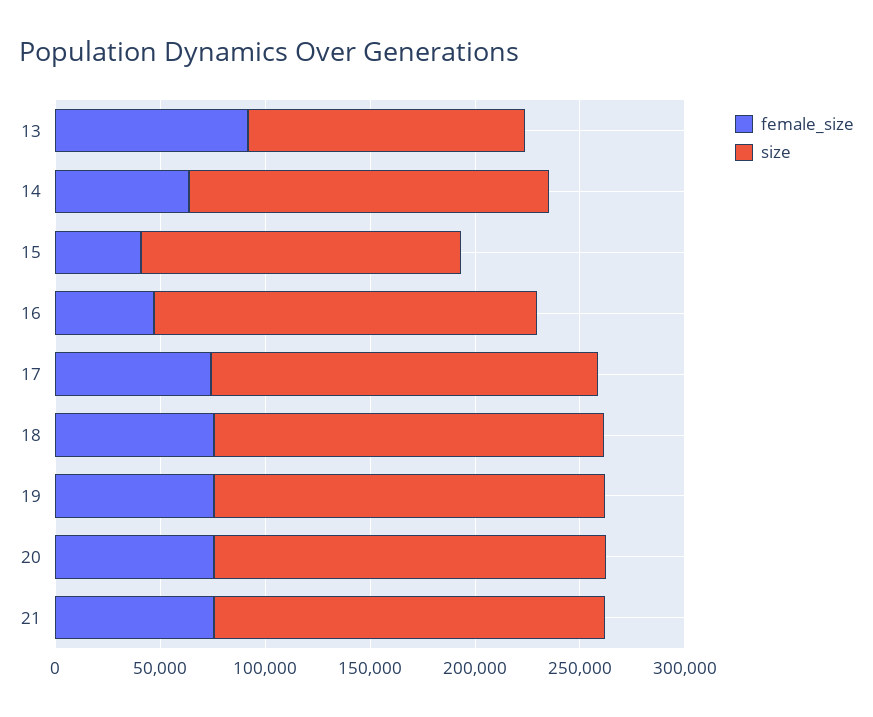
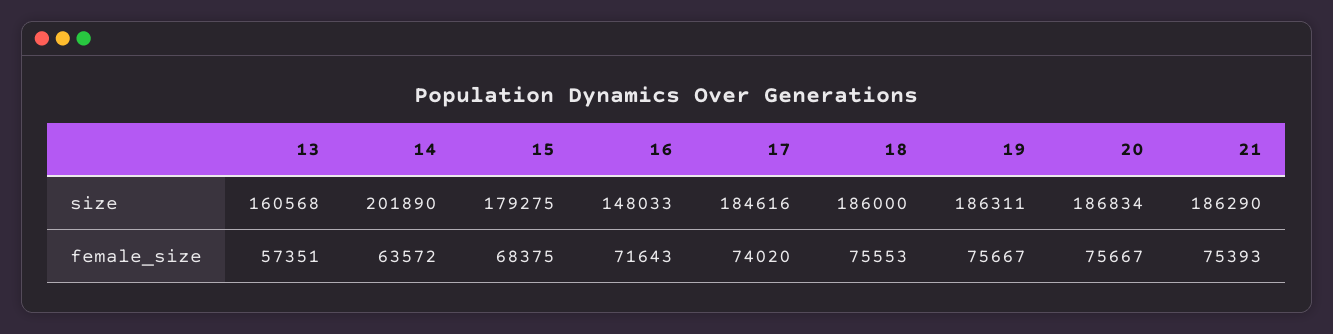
  {
    "female_size": {
-     "13": 90000,
+     "13": 57351,
      "14": 63572,
-     "15": 40000,
+     "15": 68375,
-     "16": 50000,
+     "16": 71643,
      "17": 74020,
      "18": 75553,
      "19": 75667,
      "20": 75667,
      "21": 75393
    },
    "size": {
-     "13": 130000,
+     "13": 160568,
-     "14": 170000,
+     "14": 201890,
-     "15": 150000,
+     "15": 179275,
-     "16": 180000,
+     "16": 148033,
      "17": 184616,
      "18": 186000,
      "19": 186311,
      "20": 186834,
      "21": 186290
    }
  }

